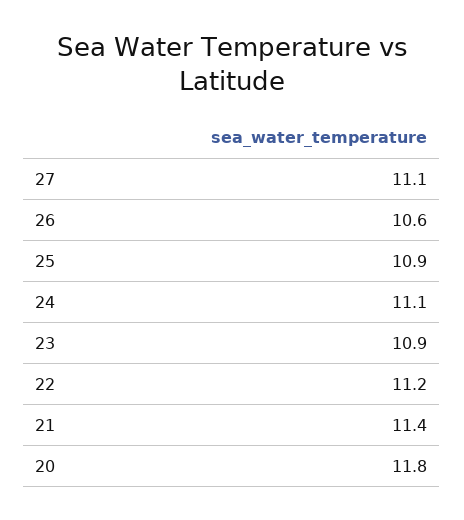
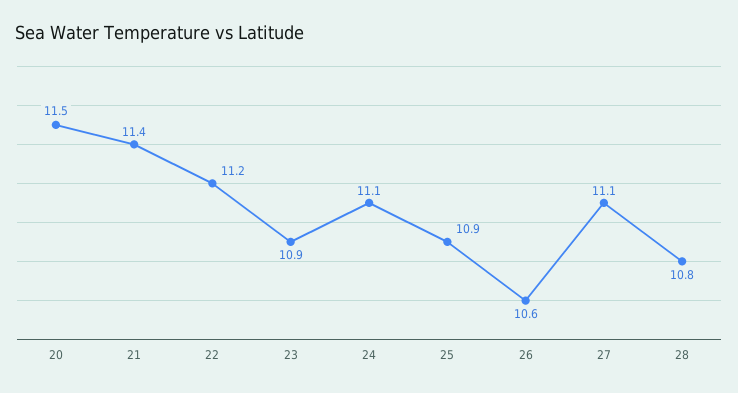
  {
    "27": 11.1,
    "26": 10.6,
    "25": 10.9,
    "24": 11.1,
    "23": 10.9,
    "22": 11.2,
    "21": 11.4,
-   "20": 11.8
+   "20": 11.5,
+   "28": 10.8
  }

